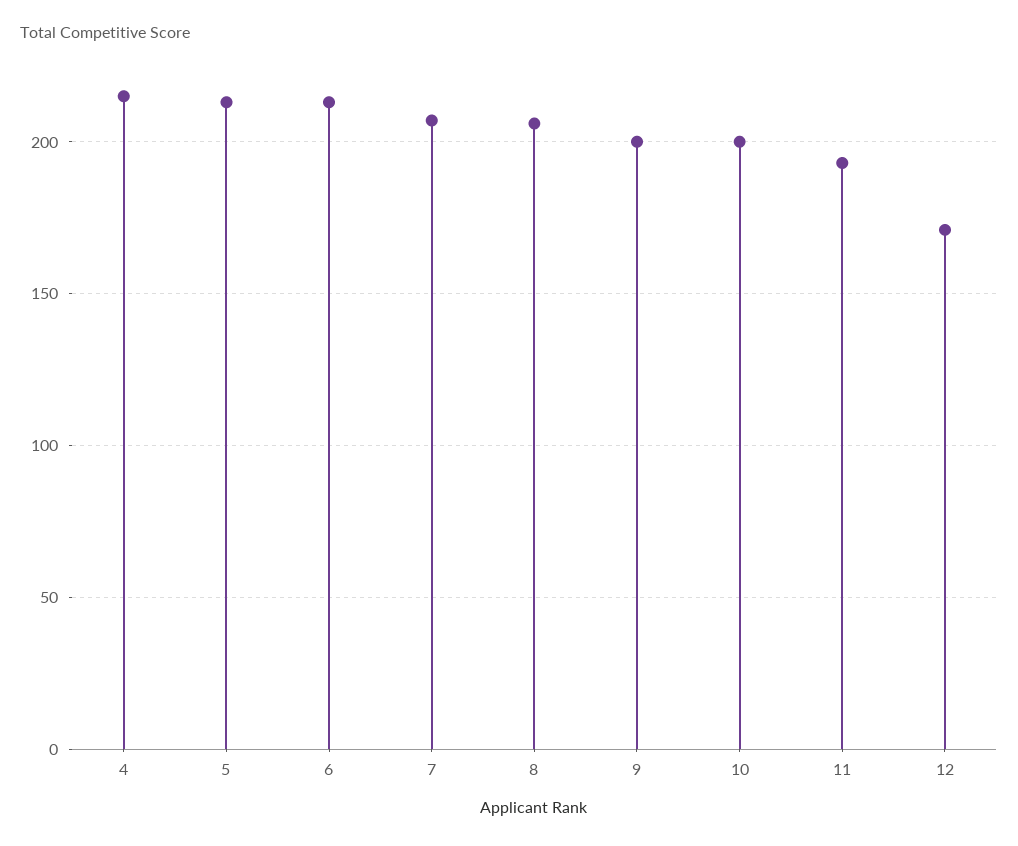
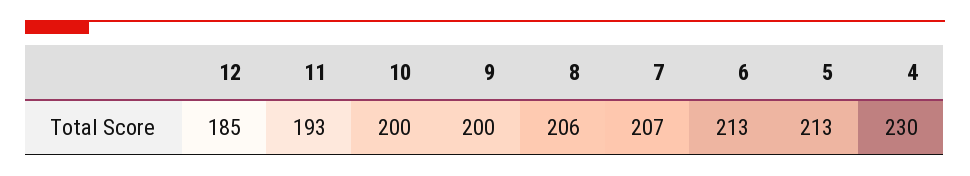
  {
-   "4": 215,
+   "4": 230,
    "5": 213,
    "6": 213,
    "7": 207,
    "8": 206,
    "9": 200,
    "10": 200,
    "11": 193,
-   "12": 170
+   "12": 185
  }

